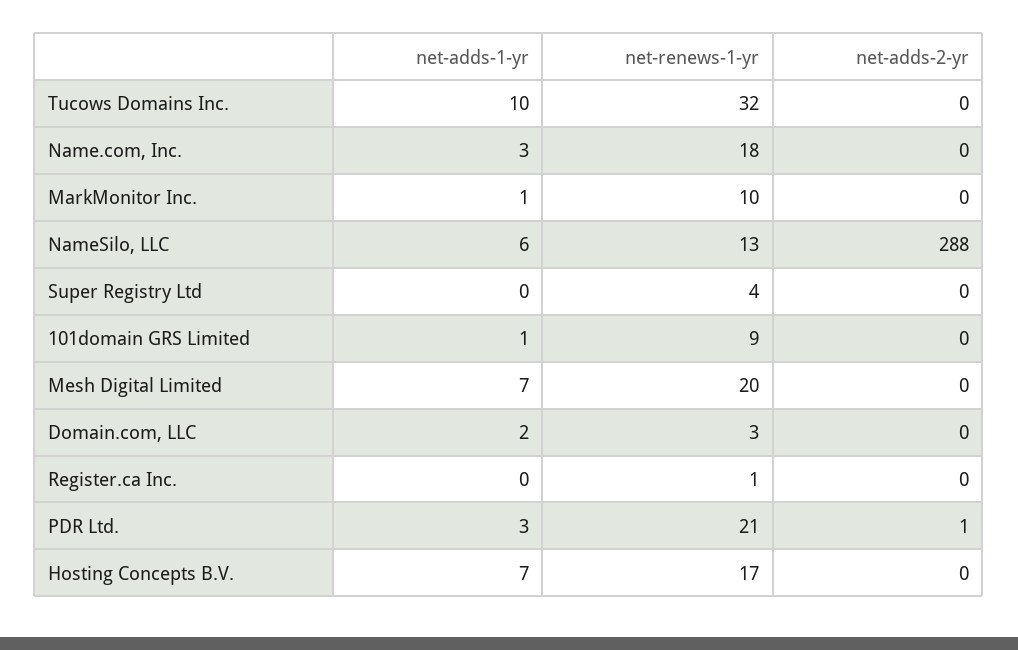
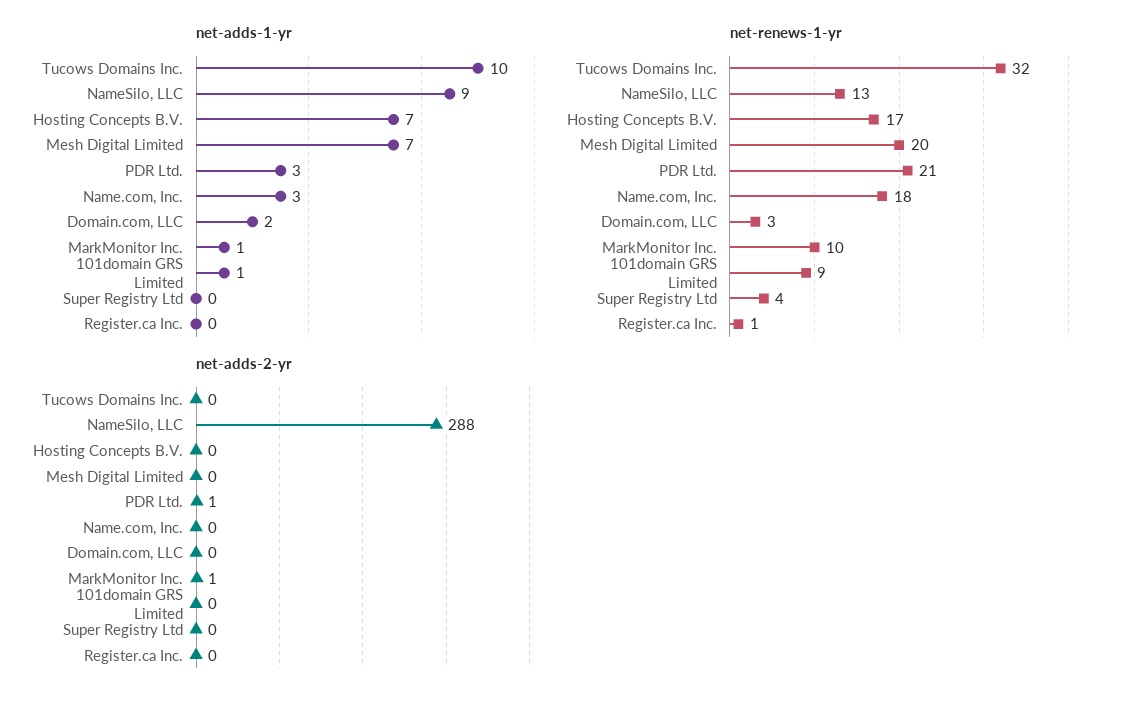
  {
    "net-adds-1-yr": {
      "Tucows Domains Inc.": 10,
      "Name.com, Inc.": 3,
      "MarkMonitor Inc.": 1,
-     "NameSilo, LLC": 6,
+     "NameSilo, LLC": 9,
      "Super Registry Ltd": 0,
      "101domain GRS Limited": 1,
      "Mesh Digital Limited": 7,
      "Domain.com, LLC": 2,
      "Register.ca Inc.": 0,
      "PDR Ltd.": 3,
      "Hosting Concepts B.V.": 7
    },
    "net-renews-1-yr": {
      "Tucows Domains Inc.": 32,
      "Name.com, Inc.": 18,
      "MarkMonitor Inc.": 10,
      "NameSilo, LLC": 13,
      "Super Registry Ltd": 4,
      "101domain GRS Limited": 9,
      "Mesh Digital Limited": 20,
      "Domain.com, LLC": 3,
      "Register.ca Inc.": 1,
      "PDR Ltd.": 21,
      "Hosting Concepts B.V.": 17
    },
    "net-adds-2-yr": {
      "Tucows Domains Inc.": 0,
      "Name.com, Inc.": 0,
-     "MarkMonitor Inc.": 0,
+     "MarkMonitor Inc.": 1,
      "NameSilo, LLC": 288,
      "Super Registry Ltd": 0,
      "101domain GRS Limited": 0,
      "Mesh Digital Limited": 0,
      "Domain.com, LLC": 0,
      "Register.ca Inc.": 0,
      "PDR Ltd.": 1,
      "Hosting Concepts B.V.": 0
    }
  }

